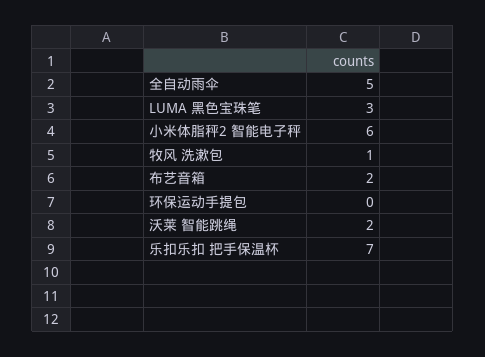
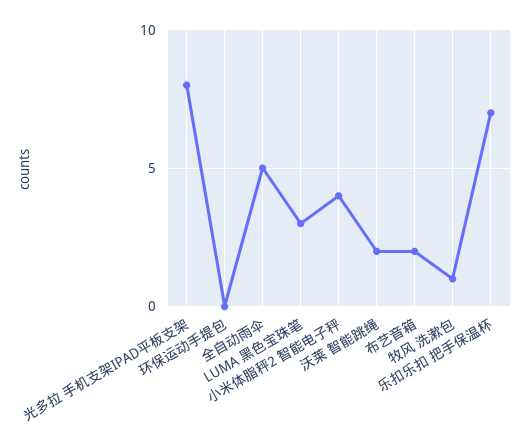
  {
    "全自动雨伞": 5,
    "LUMA 黑色宝珠笔": 3,
-   "小米体脂秤2 智能电子秤": 6,
+   "小米体脂秤2 智能电子秤": 4,
    "牧风 洗漱包": 1,
    "布艺音箱": 2,
    "环保运动手提包": 0,
    "沃莱 智能跳绳": 2,
-   "乐扣乐扣 把手保温杯": 7
+   "乐扣乐扣 把手保温杯": 7,
+   "光多拉 手机支架IPAD平板支架": 8
  }

